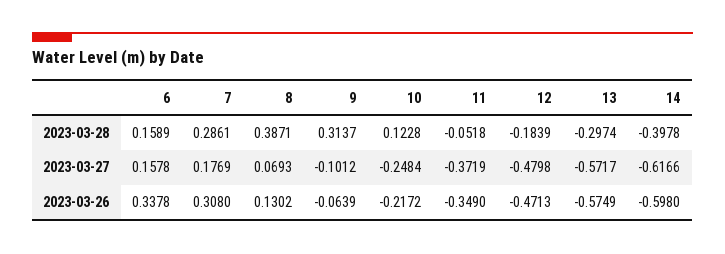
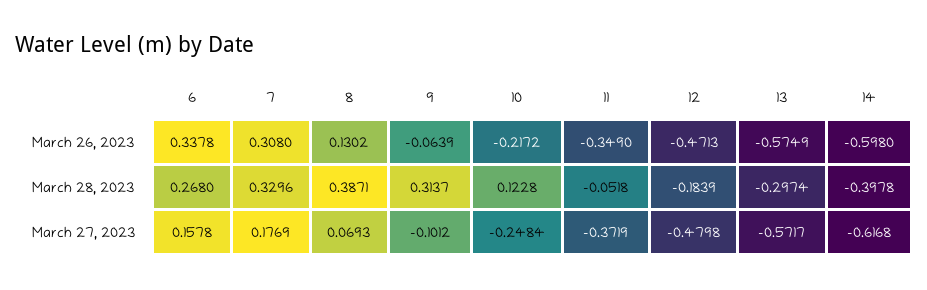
  {
    "6": {
-     "2023-03-28": 0.1589,
+     "2023-03-28": 0.268,
      "2023-03-27": 0.1578,
      "2023-03-26": 0.3378
    },
    "7": {
-     "2023-03-28": 0.2861,
+     "2023-03-28": 0.3296,
      "2023-03-27": 0.1769,
      "2023-03-26": 0.308
    },
    "8": {
      "2023-03-28": 0.3871,
      "2023-03-27": 0.0693,
      "2023-03-26": 0.1302
    },
    "9": {
      "2023-03-28": 0.3137,
      "2023-03-27": -0.1012,
      "2023-03-26": -0.0639
    },
    "10": {
      "2023-03-28": 0.1228,
      "2023-03-27": -0.2484,
      "2023-03-26": -0.2172
    },
    "11": {
      "2023-03-28": -0.0518,
      "2023-03-27": -0.3719,
      "2023-03-26": -0.349
    },
    "12": {
      "2023-03-28": -0.1839,
      "2023-03-27": -0.4798,
      "2023-03-26": -0.4713
    },
    "13": {
      "2023-03-28": -0.2974,
      "2023-03-27": -0.5717,
      "2023-03-26": -0.5749
    },
    "14": {
      "2023-03-28": -0.3978,
-     "2023-03-27": -0.6166,
+     "2023-03-27": -0.6168,
      "2023-03-26": -0.598
    }
  }

